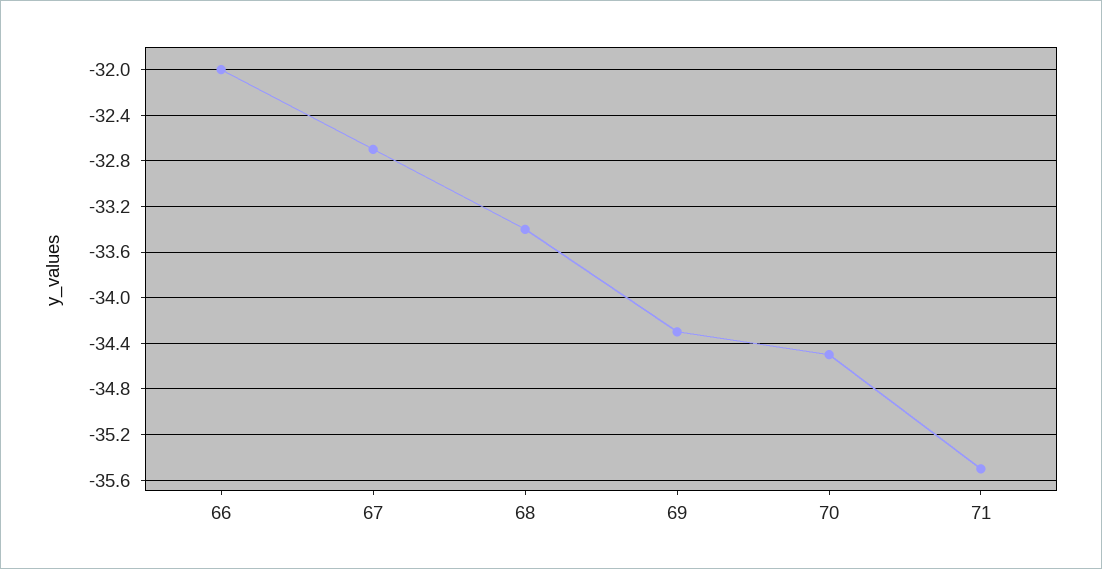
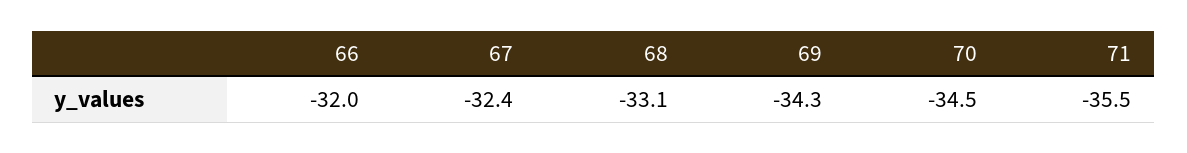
  {
    "66": -32,
-   "67": -32.7,
+   "67": -32.4,
-   "68": -33.4,
+   "68": -33.1,
    "69": -34.3,
    "70": -34.5,
    "71": -35.5
  }

